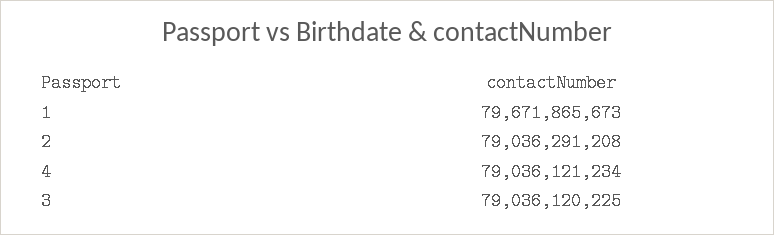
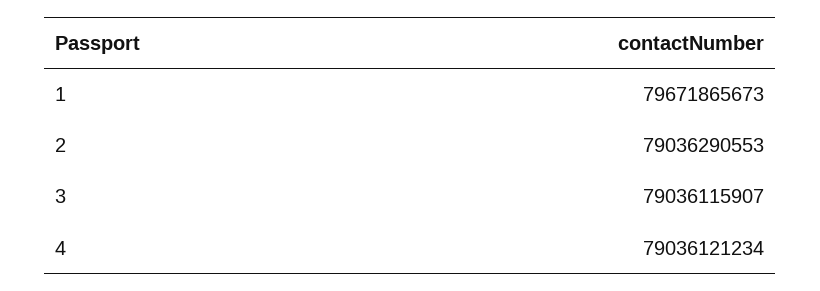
  {
    "1": 79671865673,
-   "2": 79036291208,
+   "2": 79036290553,
    "4": 79036121234,
-   "3": 79036120225
+   "3": 79036115907
  }

